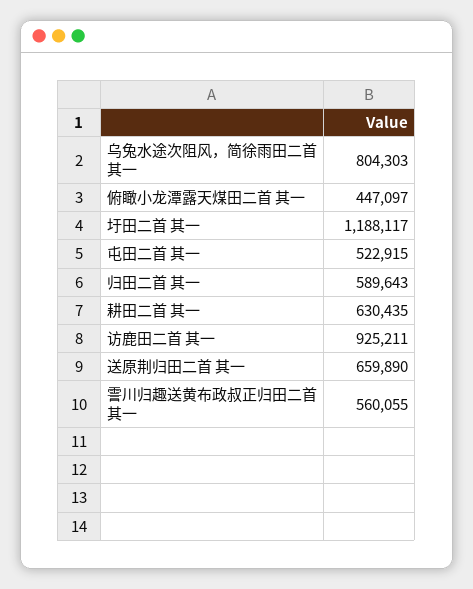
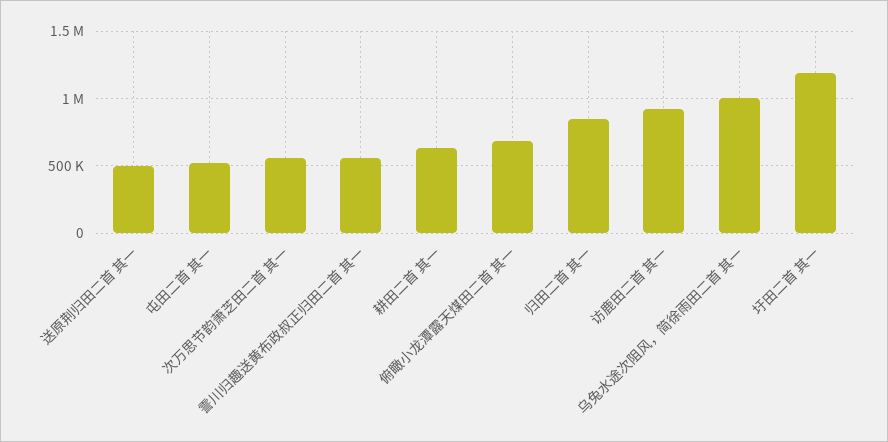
  {
-   "乌兔水途次阻风，简徐雨田二首 其一": 804303,
+   "乌兔水途次阻风，简徐雨田二首 其一": 1000000,
-   "俯瞰小龙潭露天煤田二首 其一": 447097,
+   "俯瞰小龙潭露天煤田二首 其一": 700000,
    "圩田二首 其一": 1188117,
    "屯田二首 其一": 522915,
-   "归田二首 其一": 589643,
+   "归田二首 其一": 850000,
    "耕田二首 其一": 630435,
    "访鹿田二首 其一": 925211,
-   "送原荆归田二首 其一": 659890,
+   "送原荆归田二首 其一": 500000,
-   "霅川归趣送黄布政叔正归田二首 其一": 560055
+   "霅川归趣送黄布政叔正归田二首 其一": 560055,
+   "次万思节韵萧芝田二首 其一": 550000
  }

